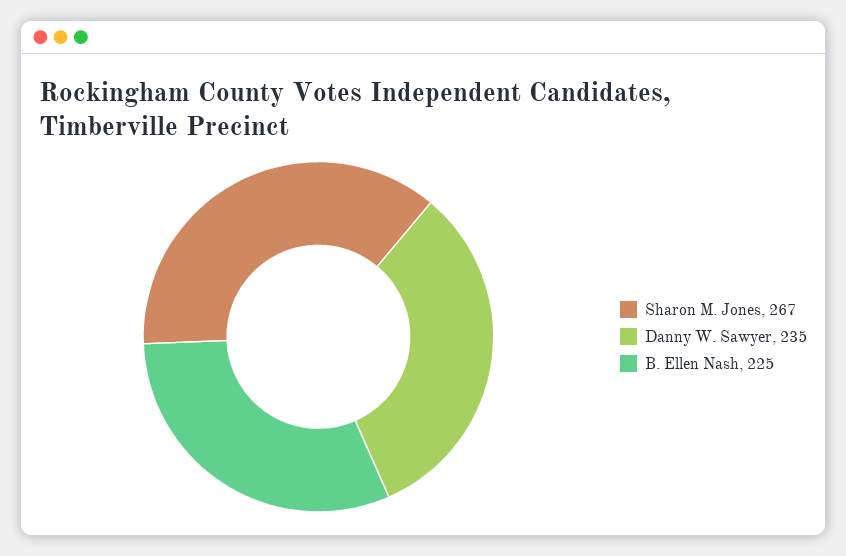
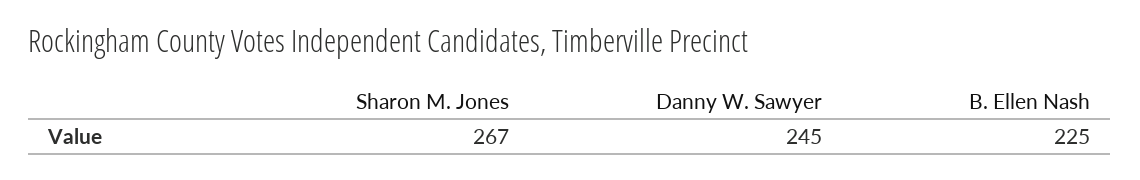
  {
    "Sharon M. Jones": 267,
-   "Danny W. Sawyer": 235,
+   "Danny W. Sawyer": 245,
    "B. Ellen Nash": 225
  }

